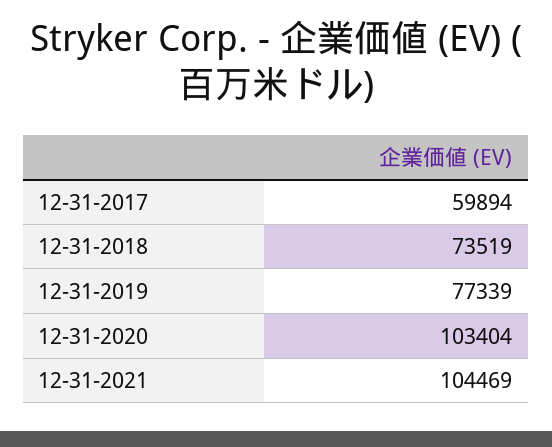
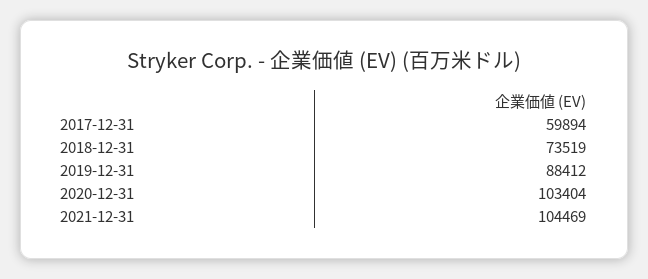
  {
    "12-31-2017": 59894,
    "12-31-2018": 73519,
-   "12-31-2019": 77339,
+   "12-31-2019": 88412,
    "12-31-2020": 103404,
    "12-31-2021": 104469
  }

